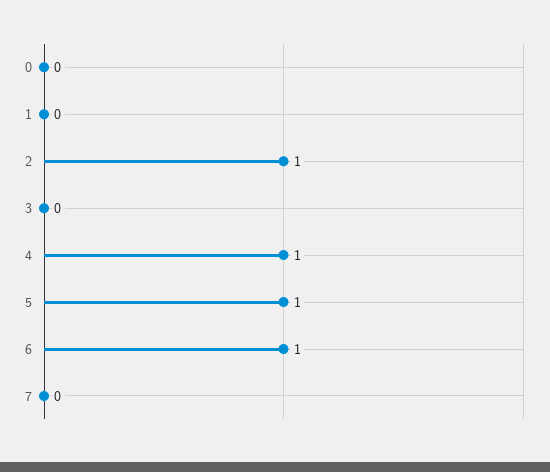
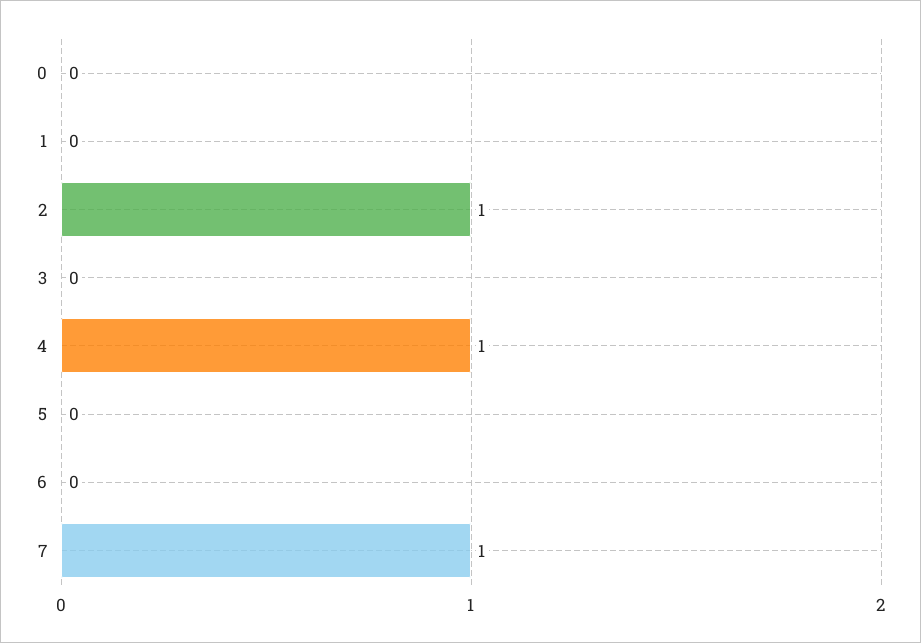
  {
    "0": 0,
    "1": 0,
    "2": 1,
    "3": 0,
    "4": 1,
-   "5": 1,
+   "5": 0,
-   "6": 1,
+   "6": 0,
-   "7": 0
+   "7": 1
  }

